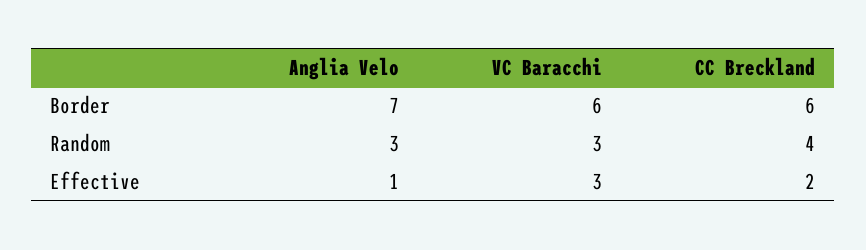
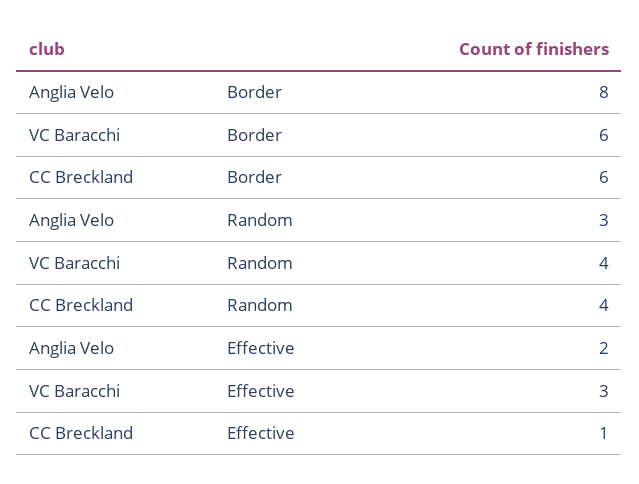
  {
    "Anglia Velo": {
-     "Border": 7,
+     "Border": 8,
      "Random": 3,
-     "Effective": 1
+     "Effective": 2
    },
    "VC Baracchi": {
      "Border": 6,
-     "Random": 3,
+     "Random": 4,
      "Effective": 3
    },
    "CC Breckland": {
      "Border": 6,
      "Random": 4,
-     "Effective": 2
+     "Effective": 1
    }
  }

